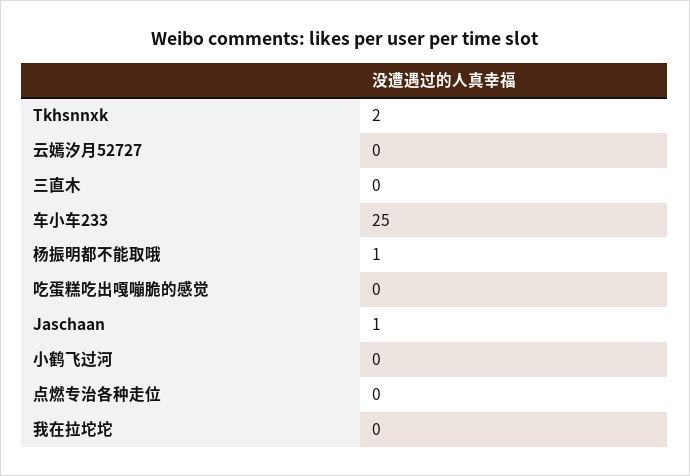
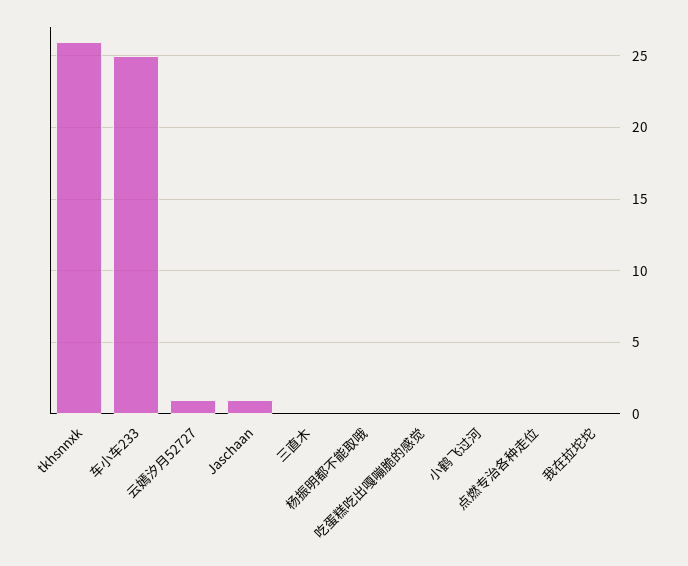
  {
-   "Tkhsnnxk": 2,
+   "Tkhsnnxk": 26,
-   "云嫣汐月52727": 0,
+   "云嫣汐月52727": 1,
    "三直木": 0,
    "车小车233": 25,
-   "杨振明都不能取哦": 1,
+   "杨振明都不能取哦": 0,
    "吃蛋糕吃出嘎嘣脆的感觉": 0,
    "Jaschaan": 1,
    "小鹤飞过河": 0,
    "点燃专治各种走位": 0,
    "我在拉坨坨": 0
  }

